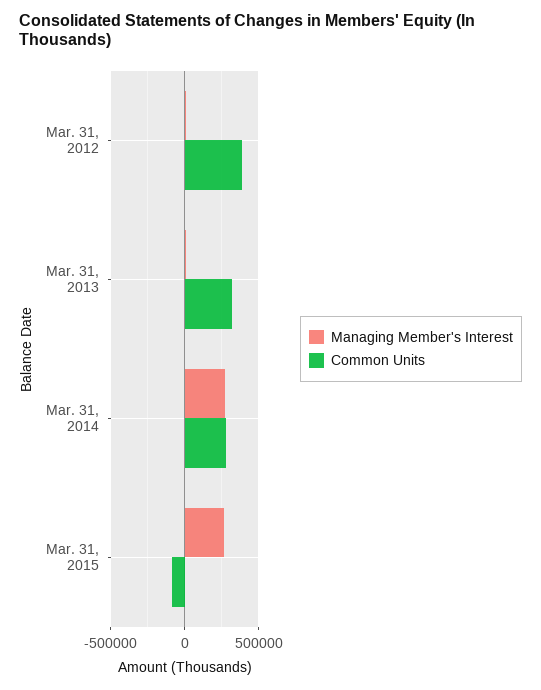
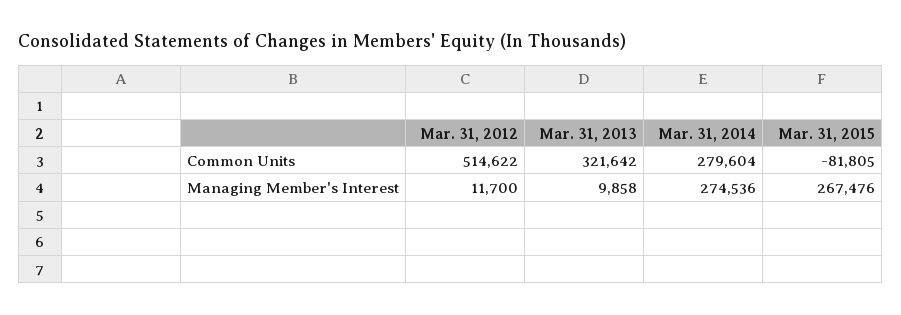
  {
    "Managing Member's Interest": {
      "Mar. 31, 2012": 11700,
      "Mar. 31, 2013": 9858,
      "Mar. 31, 2014": 274536,
      "Mar. 31, 2015": 267476
    },
    "Common Units": {
-     "Mar. 31, 2012": 400000,
+     "Mar. 31, 2012": 514622,
      "Mar. 31, 2013": 321642,
      "Mar. 31, 2014": 279604,
      "Mar. 31, 2015": -81805
    }
  }

